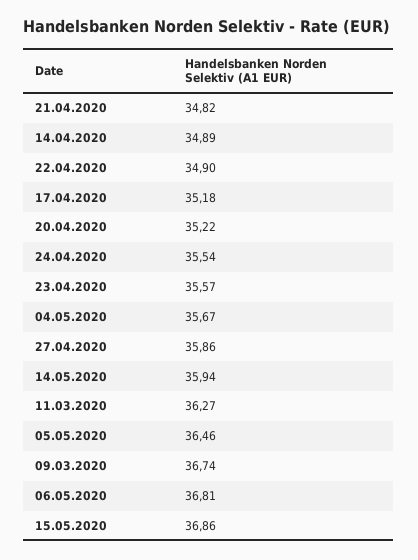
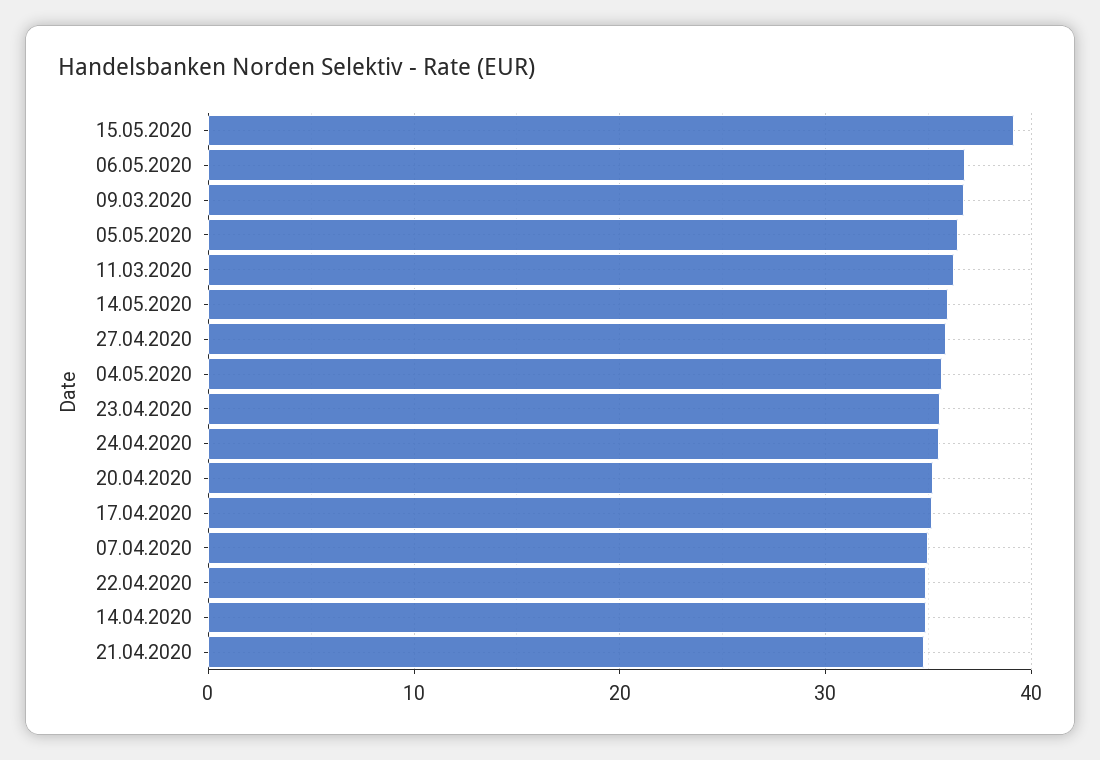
  {
    "21.04.2020": 34.82,
    "14.04.2020": 34.89,
    "22.04.2020": 34.9,
    "17.04.2020": 35.18,
    "20.04.2020": 35.22,
    "24.04.2020": 35.54,
    "23.04.2020": 35.57,
    "04.05.2020": 35.67,
    "27.04.2020": 35.86,
    "14.05.2020": 35.94,
    "11.03.2020": 36.27,
    "05.05.2020": 36.46,
    "09.03.2020": 36.74,
    "06.05.2020": 36.81,
-   "15.05.2020": 36.86
+   "15.05.2020": 39,
+   "07.04.2020": 35
  }

